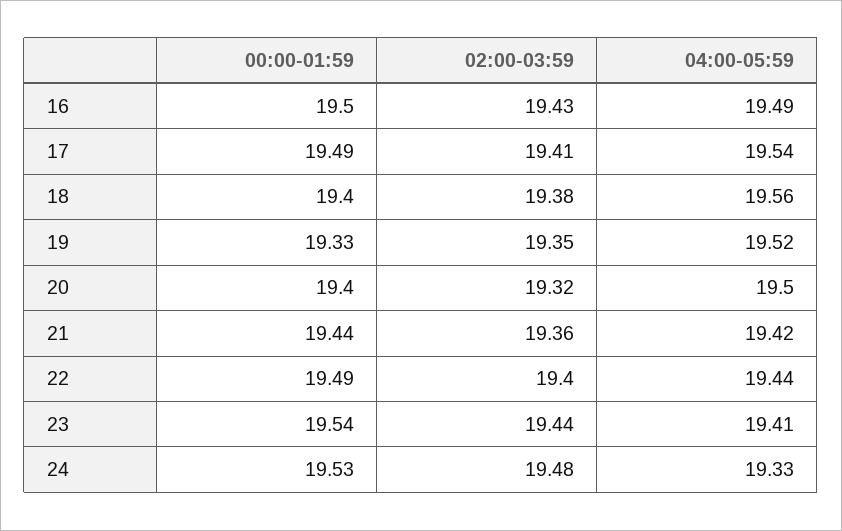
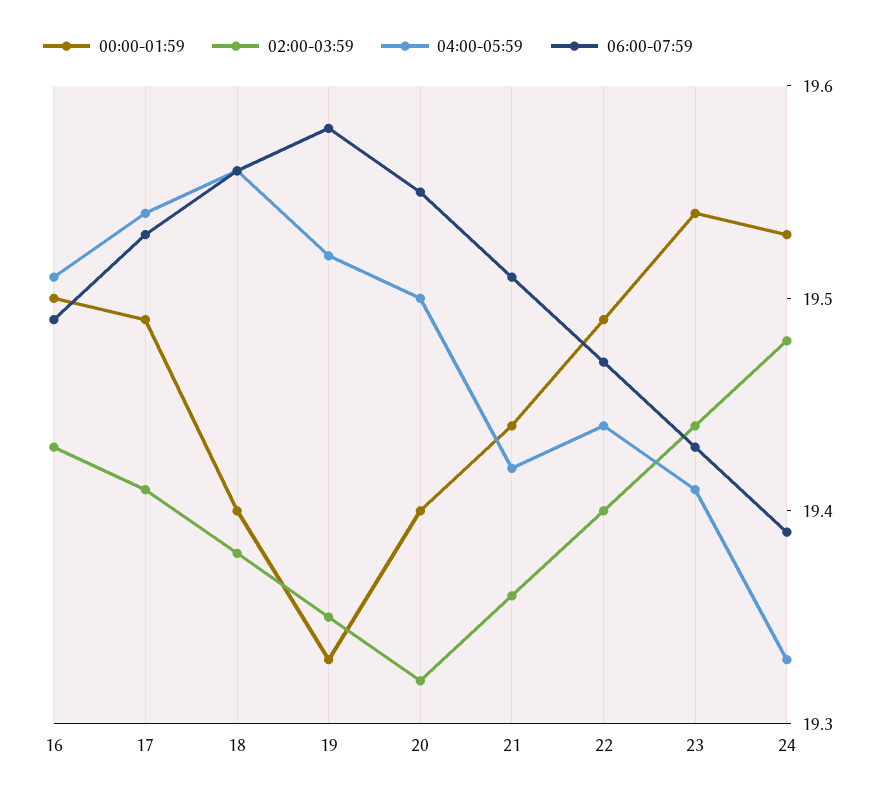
  {
    "00:00-01:59": {
      "16": 19.5,
      "17": 19.49,
      "18": 19.4,
      "19": 19.33,
      "20": 19.4,
      "21": 19.44,
      "22": 19.49,
      "23": 19.54,
      "24": 19.53
    },
    "02:00-03:59": {
      "16": 19.43,
      "17": 19.41,
      "18": 19.38,
      "19": 19.35,
      "20": 19.32,
      "21": 19.36,
      "22": 19.4,
      "23": 19.44,
      "24": 19.48
    },
    "04:00-05:59": {
-     "16": 19.49,
+     "16": 19.51,
      "17": 19.54,
      "18": 19.56,
      "19": 19.52,
      "20": 19.5,
      "21": 19.42,
      "22": 19.44,
      "23": 19.41,
      "24": 19.33
-   }
+   },
+   "06:00-07:59": {
+     "16": 19.49,
+     "17": 19.53,
+     "18": 19.56,
+     "19": 19.58,
+     "20": 19.55,
+     "21": 19.51,
+     "22": 19.47,
+     "23": 19.43,
+     "24": 19.39
+   }
  }

